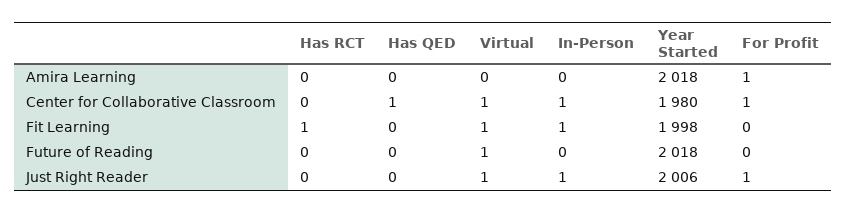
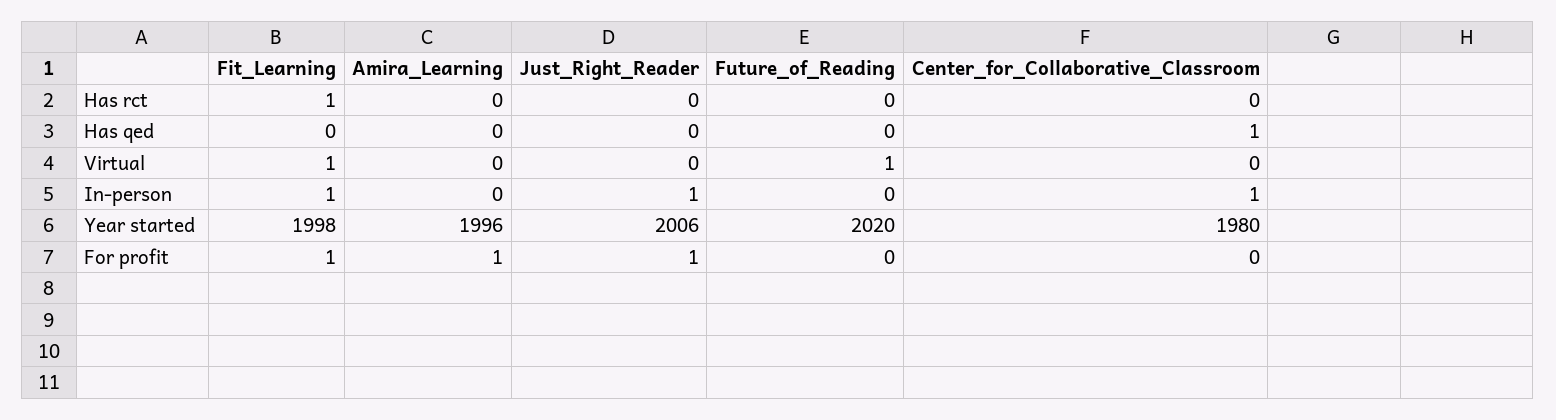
  {
    "Has RCT": {
      "Amira Learning": 0,
      "Center for Collaborative Classroom": 0,
      "Fit Learning": 1,
      "Future of Reading": 0,
      "Just Right Reader": 0
    },
    "Has QED": {
      "Amira Learning": 0,
      "Center for Collaborative Classroom": 1,
      "Fit Learning": 0,
      "Future of Reading": 0,
      "Just Right Reader": 0
    },
    "Virtual": {
      "Amira Learning": 0,
-     "Center for Collaborative Classroom": 1,
+     "Center for Collaborative Classroom": 0,
      "Fit Learning": 1,
      "Future of Reading": 1,
-     "Just Right Reader": 1
+     "Just Right Reader": 0
    },
    "In-Person": {
      "Amira Learning": 0,
      "Center for Collaborative Classroom": 1,
      "Fit Learning": 1,
      "Future of Reading": 0,
      "Just Right Reader": 1
    },
    "Year Started": {
-     "Amira Learning": 2018,
+     "Amira Learning": 1996,
      "Center for Collaborative Classroom": 1980,
      "Fit Learning": 1998,
-     "Future of Reading": 2018,
+     "Future of Reading": 2020,
      "Just Right Reader": 2006
    },
    "For Profit": {
      "Amira Learning": 1,
-     "Center for Collaborative Classroom": 1,
+     "Center for Collaborative Classroom": 0,
-     "Fit Learning": 0,
+     "Fit Learning": 1,
      "Future of Reading": 0,
      "Just Right Reader": 1
    }
  }

